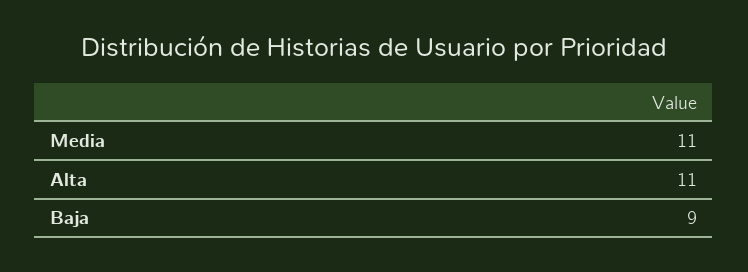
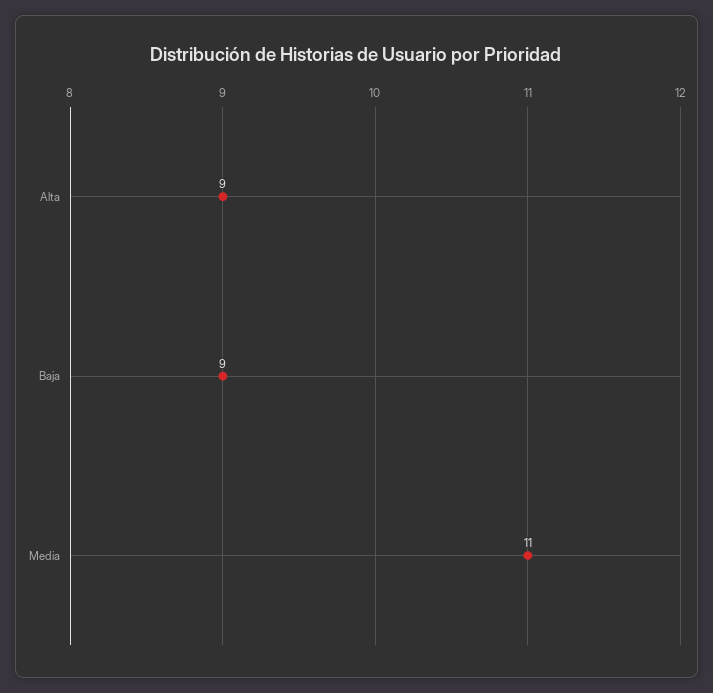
  {
    "Media": 11,
-   "Alta": 11,
+   "Alta": 9,
    "Baja": 9
  }

